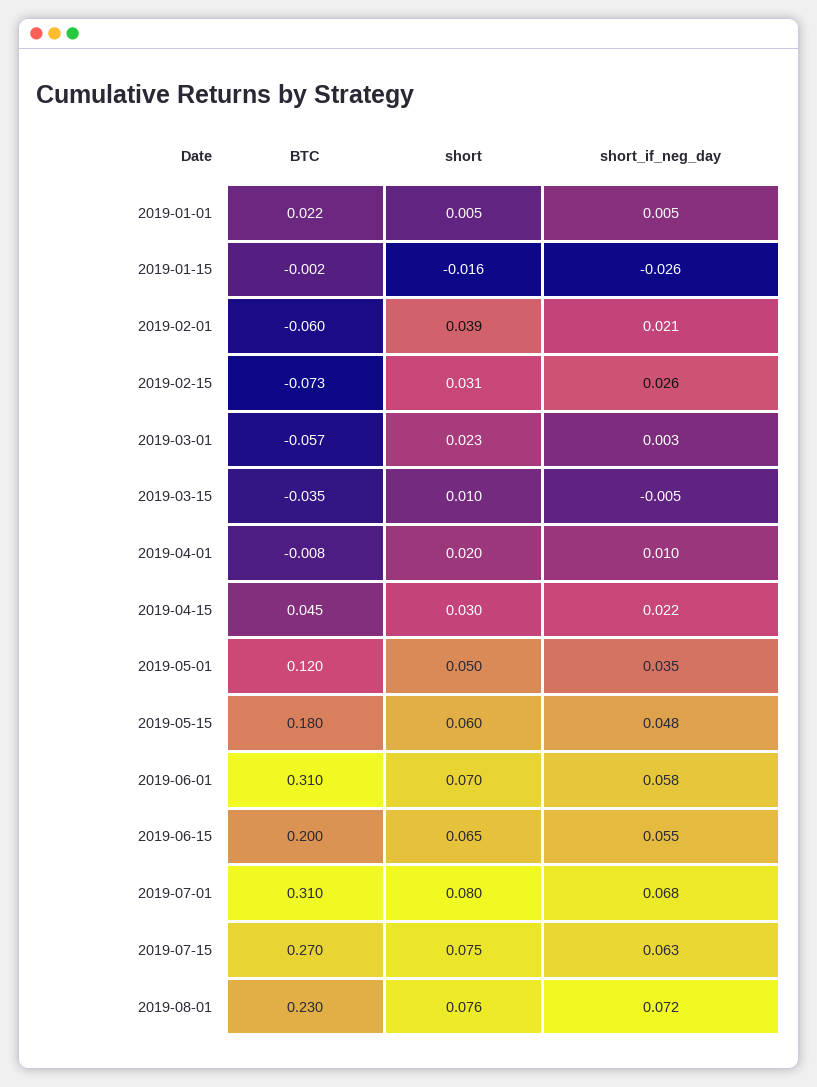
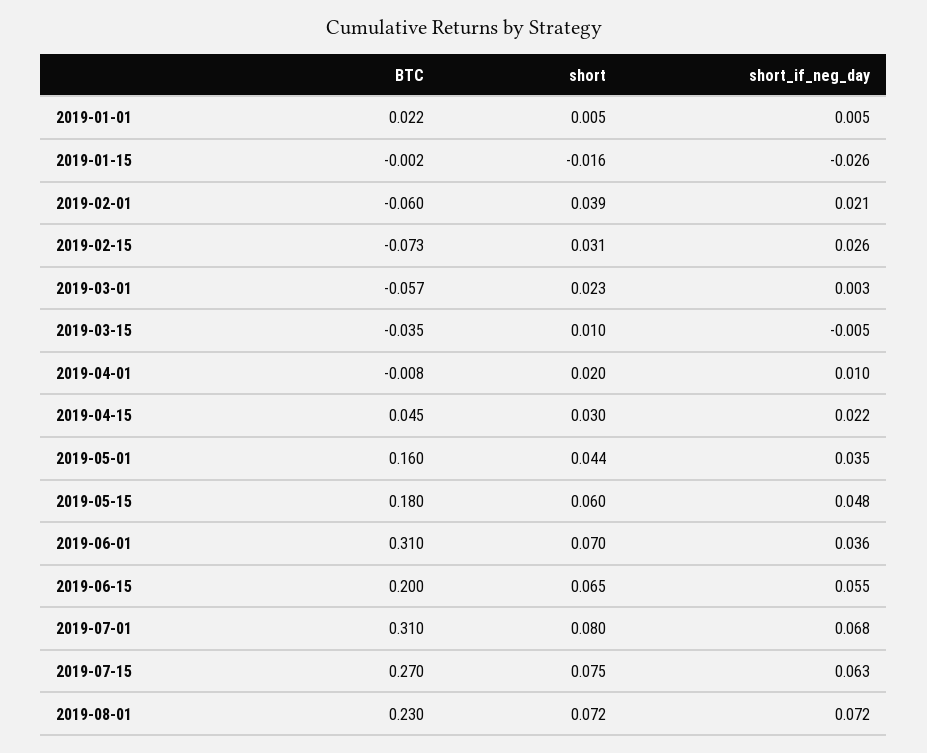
  {
    "BTC": {
      "2019-01-01": 0.022,
      "2019-01-15": -0.002,
      "2019-02-01": -0.06,
      "2019-02-15": -0.073,
      "2019-03-01": -0.057,
      "2019-03-15": -0.035,
      "2019-04-01": -0.008,
      "2019-04-15": 0.045,
-     "2019-05-01": 0.12,
+     "2019-05-01": 0.16,
      "2019-05-15": 0.18,
      "2019-06-01": 0.31,
      "2019-06-15": 0.2,
      "2019-07-01": 0.31,
      "2019-07-15": 0.27,
      "2019-08-01": 0.23
    },
    "short": {
      "2019-01-01": 0.005,
      "2019-01-15": -0.016,
      "2019-02-01": 0.039,
      "2019-02-15": 0.031,
      "2019-03-01": 0.023,
      "2019-03-15": 0.01,
      "2019-04-01": 0.02,
      "2019-04-15": 0.03,
-     "2019-05-01": 0.05,
+     "2019-05-01": 0.044,
      "2019-05-15": 0.06,
      "2019-06-01": 0.07,
      "2019-06-15": 0.065,
      "2019-07-01": 0.08,
      "2019-07-15": 0.075,
-     "2019-08-01": 0.076
+     "2019-08-01": 0.072
    },
    "short_if_neg_day": {
      "2019-01-01": 0.005,
      "2019-01-15": -0.026,
      "2019-02-01": 0.021,
      "2019-02-15": 0.026,
      "2019-03-01": 0.003,
      "2019-03-15": -0.005,
      "2019-04-01": 0.01,
      "2019-04-15": 0.022,
      "2019-05-01": 0.035,
      "2019-05-15": 0.048,
-     "2019-06-01": 0.058,
+     "2019-06-01": 0.036,
      "2019-06-15": 0.055,
      "2019-07-01": 0.068,
      "2019-07-15": 0.063,
      "2019-08-01": 0.072
    }
  }

